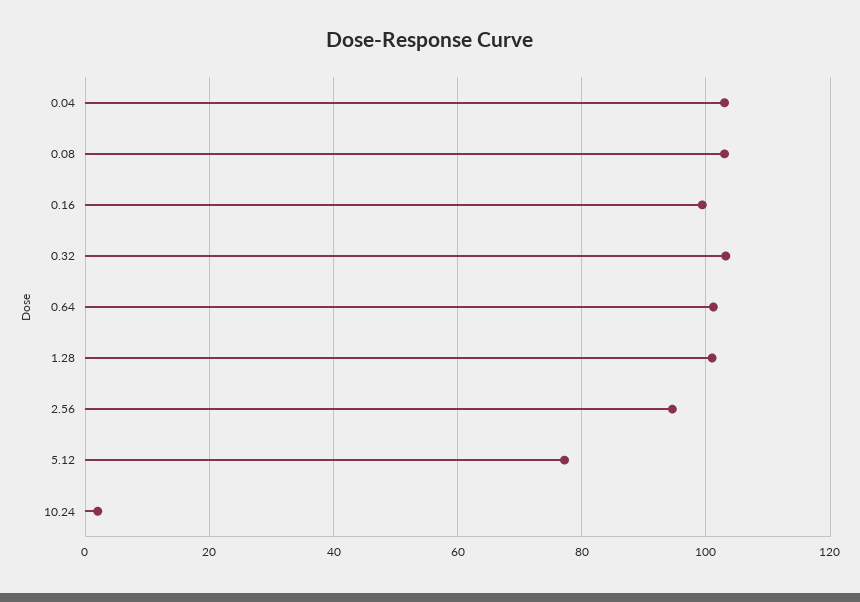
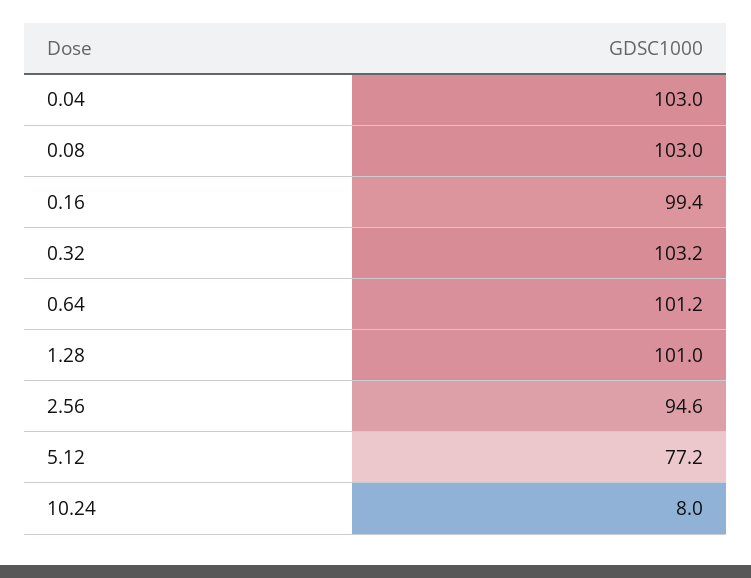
  {
    "0.04": 103,
    "0.08": 103,
    "0.16": 99.4,
    "0.32": 103.2,
    "0.64": 101.2,
    "1.28": 101,
    "2.56": 94.6,
    "5.12": 77.2,
-   "10.24": 2
+   "10.24": 8
  }

